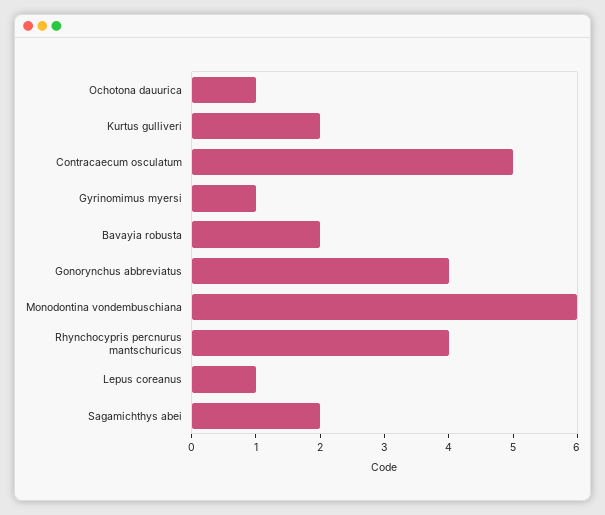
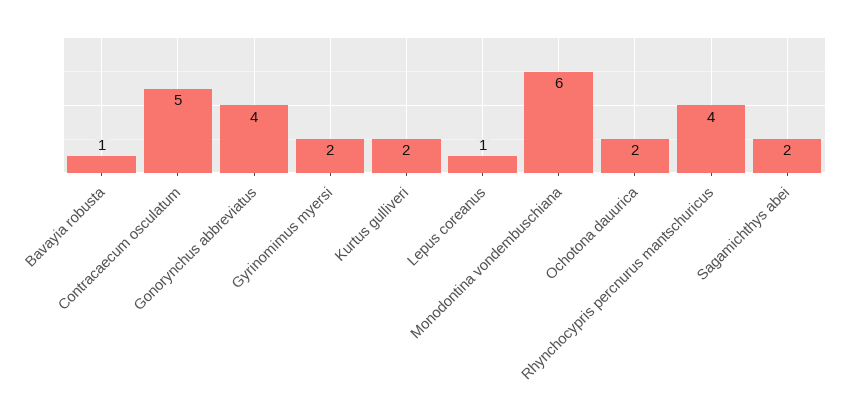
  {
-   "Ochotona dauurica": 1,
+   "Ochotona dauurica": 2,
    "Kurtus gulliveri": 2,
    "Contracaecum osculatum": 5,
-   "Gyrinomimus myersi": 1,
+   "Gyrinomimus myersi": 2,
-   "Bavayia robusta": 2,
+   "Bavayia robusta": 1,
    "Gonorynchus abbreviatus": 4,
    "Monodontina vondembuschiana": 6,
    "Rhynchocypris percnurus mantschuricus": 4,
    "Lepus coreanus": 1,
    "Sagamichthys abei": 2
  }

